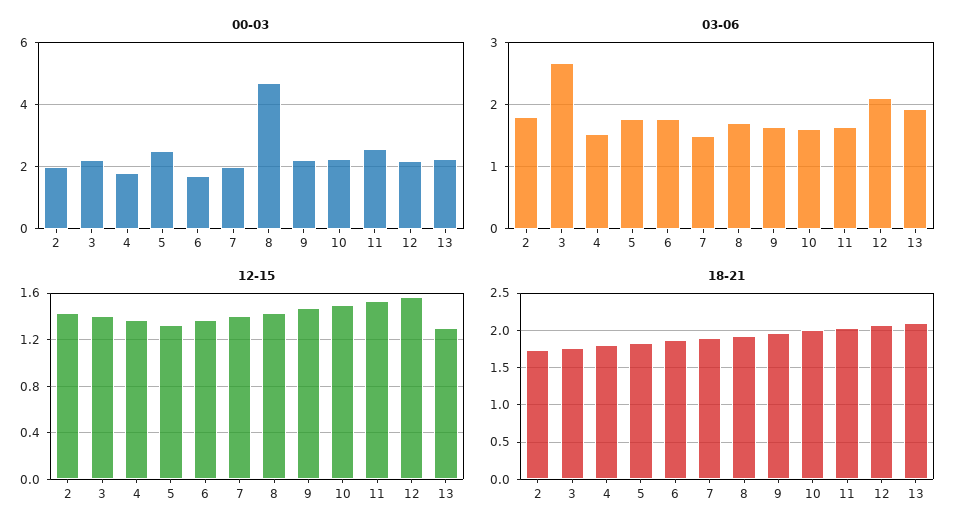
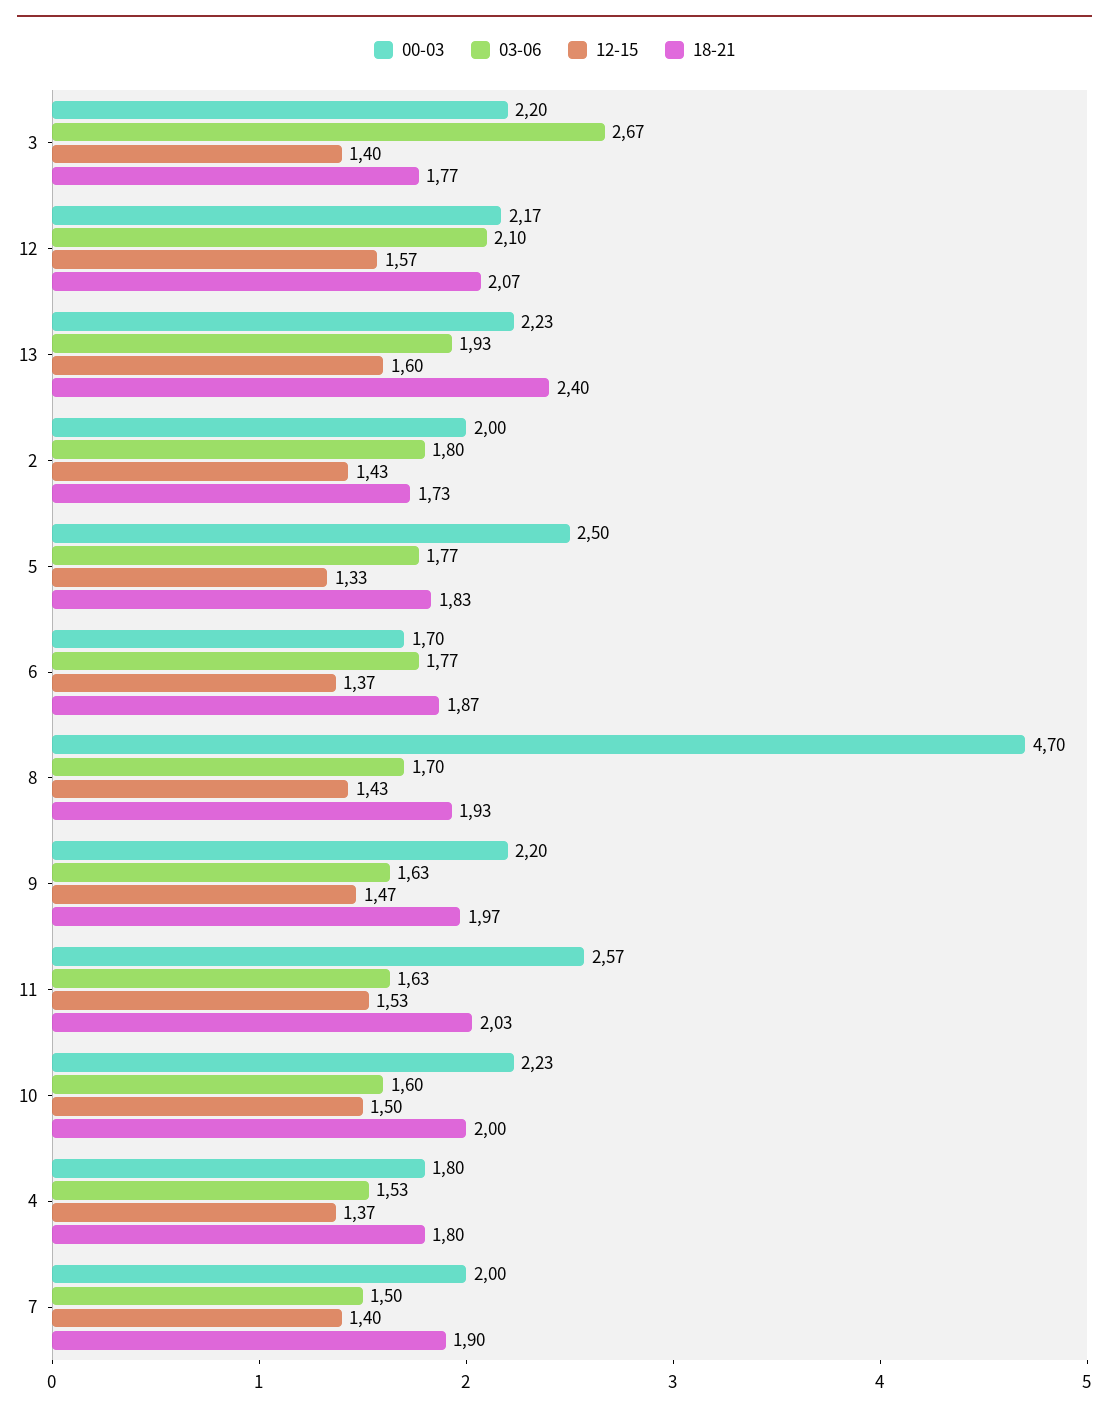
  {
    "00-03": {
      "2": 2,
      "3": 2.2,
      "4": 1.8,
      "5": 2.5,
      "6": 1.7,
      "7": 2,
      "8": 4.7,
      "9": 2.2,
      "10": 2.23,
      "11": 2.57,
      "12": 2.17,
      "13": 2.23
    },
    "03-06": {
      "2": 1.8,
      "3": 2.67,
      "4": 1.53,
      "5": 1.77,
      "6": 1.77,
      "7": 1.5,
      "8": 1.7,
      "9": 1.63,
      "10": 1.6,
      "11": 1.63,
      "12": 2.1,
      "13": 1.93
    },
    "12-15": {
      "2": 1.43,
      "3": 1.4,
      "4": 1.37,
      "5": 1.33,
      "6": 1.37,
      "7": 1.4,
      "8": 1.43,
      "9": 1.47,
      "10": 1.5,
      "11": 1.53,
      "12": 1.57,
-     "13": 1.3
+     "13": 1.6
    },
    "18-21": {
      "2": 1.73,
      "3": 1.77,
      "4": 1.8,
      "5": 1.83,
      "6": 1.87,
      "7": 1.9,
      "8": 1.93,
      "9": 1.97,
      "10": 2,
      "11": 2.03,
      "12": 2.07,
-     "13": 2.1
+     "13": 2.4
    }
  }

